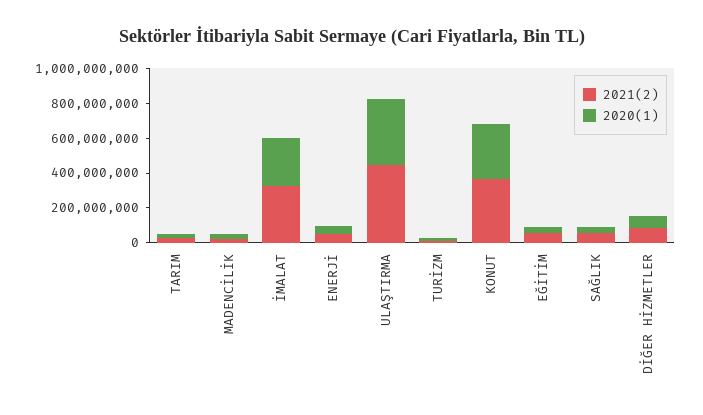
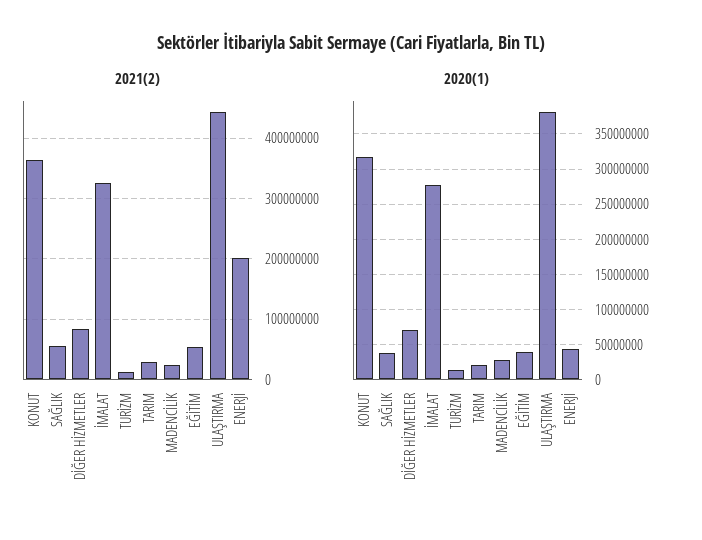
  {
    "2021(2)": {
      "TARIM": 30000000,
      "MADENCİLİK": 20000000,
      "İMALAT": 330000000,
-     "ENERJİ": 50000000,
+     "ENERJİ": 200000000,
      "ULAŞTIRMA": 440000000,
      "TURİZM": 10000000,
      "KONUT": 360000000,
      "EĞİTİM": 50000000,
      "SAĞLIK": 50000000,
      "DİĞER HİZMETLER": 80000000
    },
    "2020(1)": {
      "TARIM": 20000000,
      "MADENCİLİK": 30000000,
      "İMALAT": 280000000,
      "ENERJİ": 40000000,
      "ULAŞTIRMA": 380000000,
      "TURİZM": 10000000,
      "KONUT": 320000000,
      "EĞİTİM": 40000000,
      "SAĞLIK": 40000000,
      "DİĞER HİZMETLER": 70000000
    }
  }

